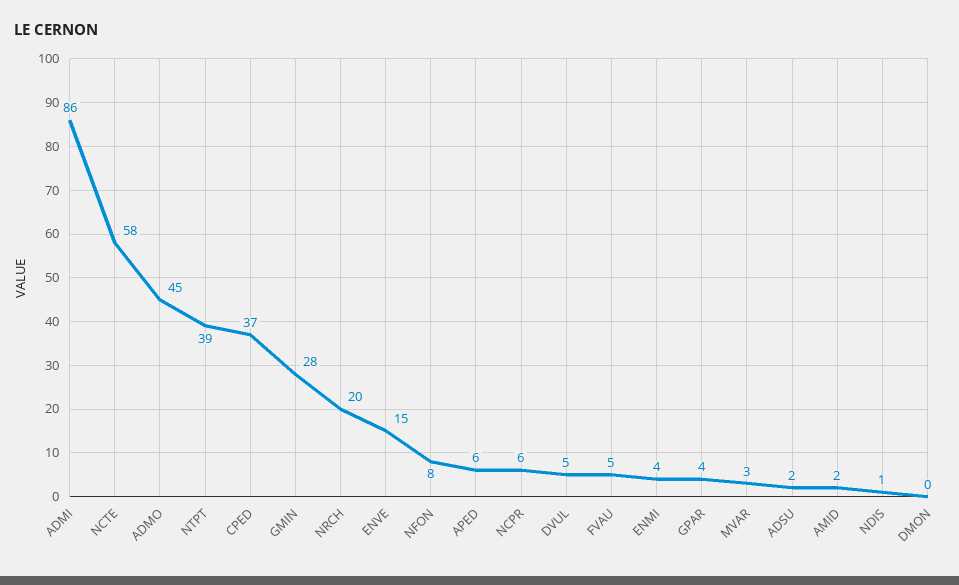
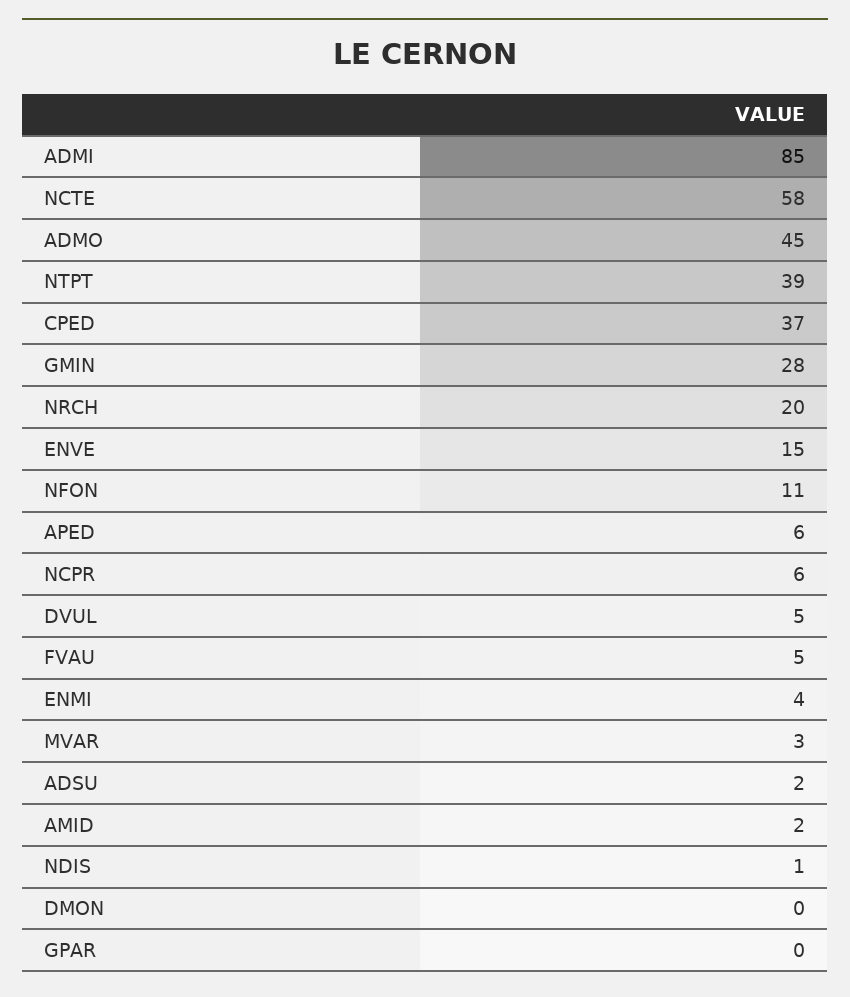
  {
-   "ADMI": 86,
+   "ADMI": 85,
    "NCTE": 58,
    "ADMO": 45,
    "NTPT": 39,
    "CPED": 37,
    "GMIN": 28,
    "NRCH": 20,
    "ENVE": 15,
-   "NFON": 8,
+   "NFON": 11,
    "APED": 6,
    "NCPR": 6,
    "DVUL": 5,
    "FVAU": 5,
    "ENMI": 4,
-   "GPAR": 4,
+   "GPAR": 0,
    "MVAR": 3,
    "ADSU": 2,
    "AMID": 2,
    "NDIS": 1,
    "DMON": 0
  }

